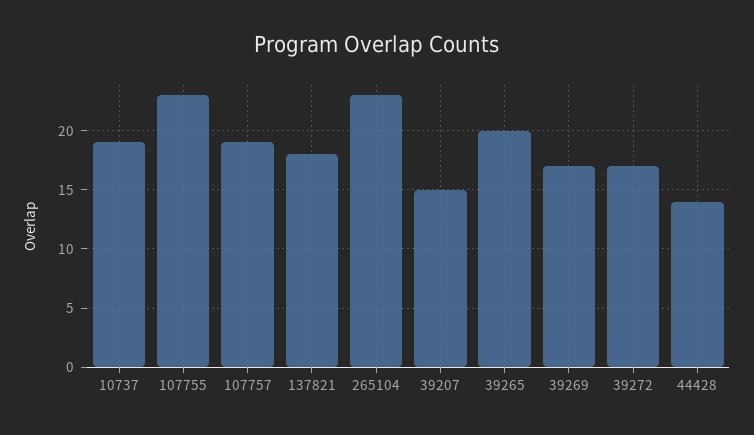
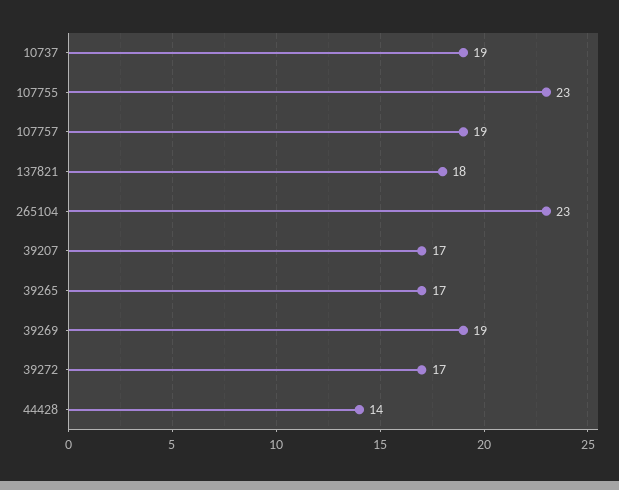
  {
    "10737": 19,
    "107755": 23,
    "107757": 19,
    "137821": 18,
    "265104": 23,
-   "39207": 15,
+   "39207": 17,
-   "39265": 20,
+   "39265": 17,
-   "39269": 17,
+   "39269": 19,
    "39272": 17,
    "44428": 14
  }

